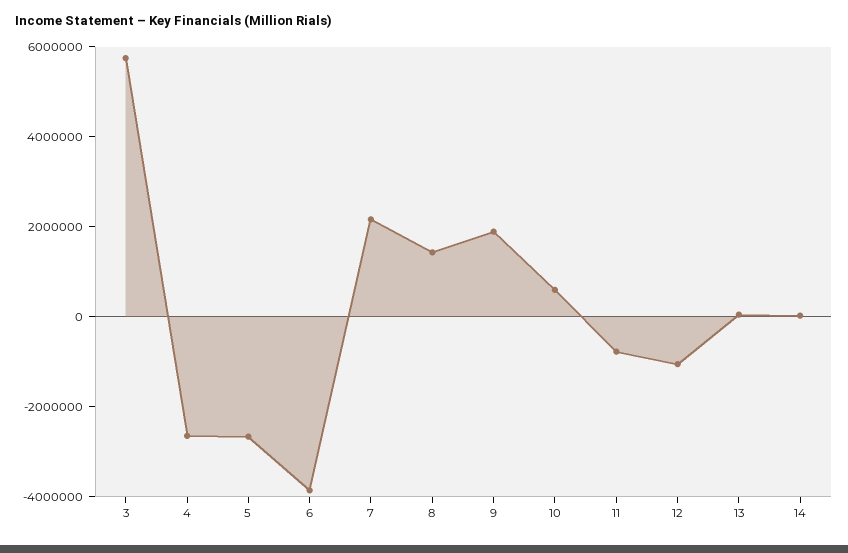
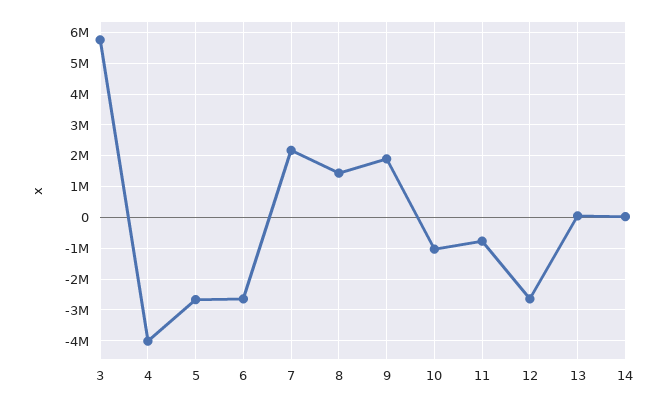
  {
    "3": 5800000,
-   "4": -2500000,
+   "4": -4000000,
    "5": -2600000,
-   "6": -4000000,
+   "6": -2600000,
    "7": 2200000,
    "8": 1400000,
    "9": 1800000,
-   "10": 500000,
+   "10": -1000000,
    "11": -800000,
-   "12": -1000000,
+   "12": -2600000,
    "13": 0,
    "14": 0
  }

